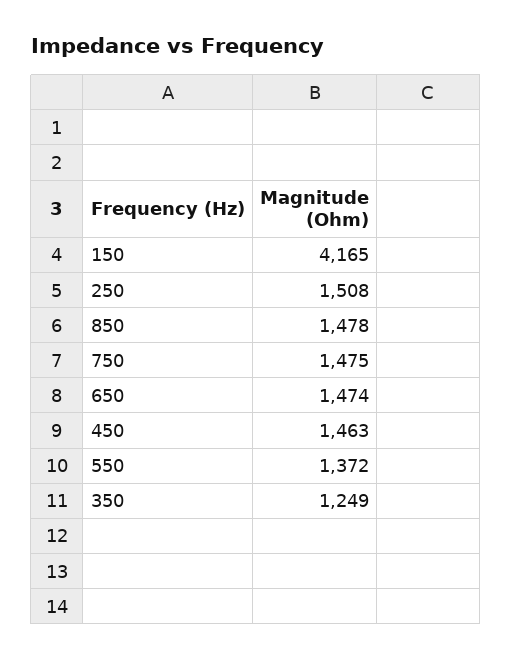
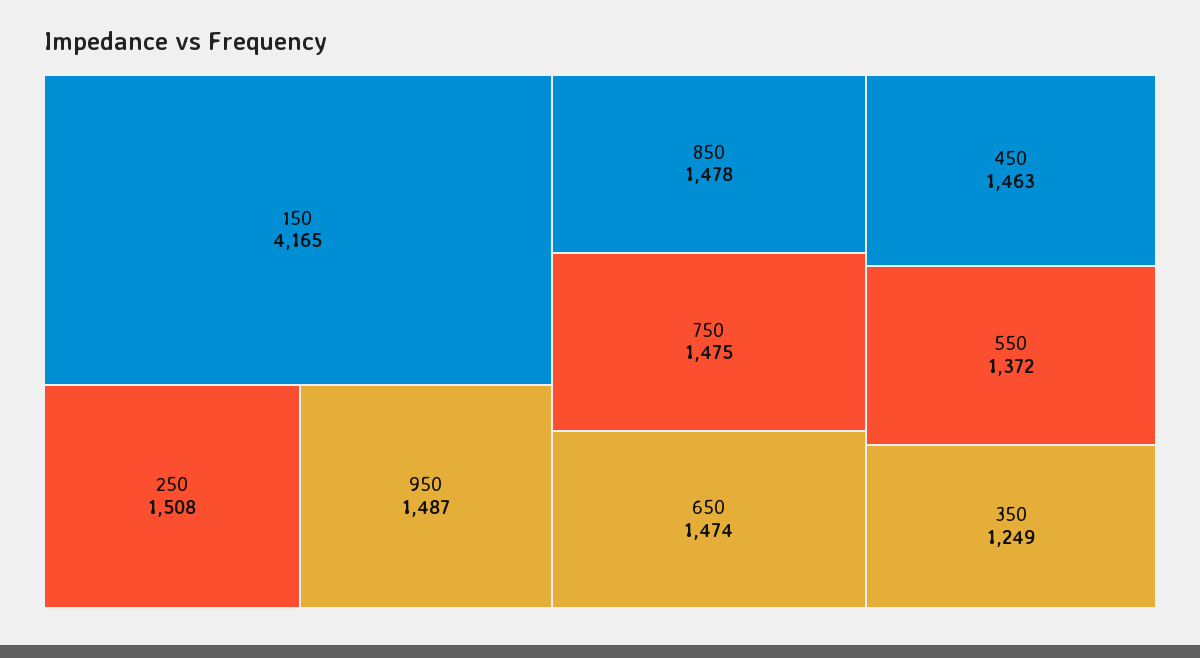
  {
    "150": 4165,
    "250": 1508,
    "850": 1478,
    "750": 1475,
    "650": 1474,
    "450": 1463,
    "550": 1372,
-   "350": 1249
+   "350": 1249,
+   "950": 1487
  }

